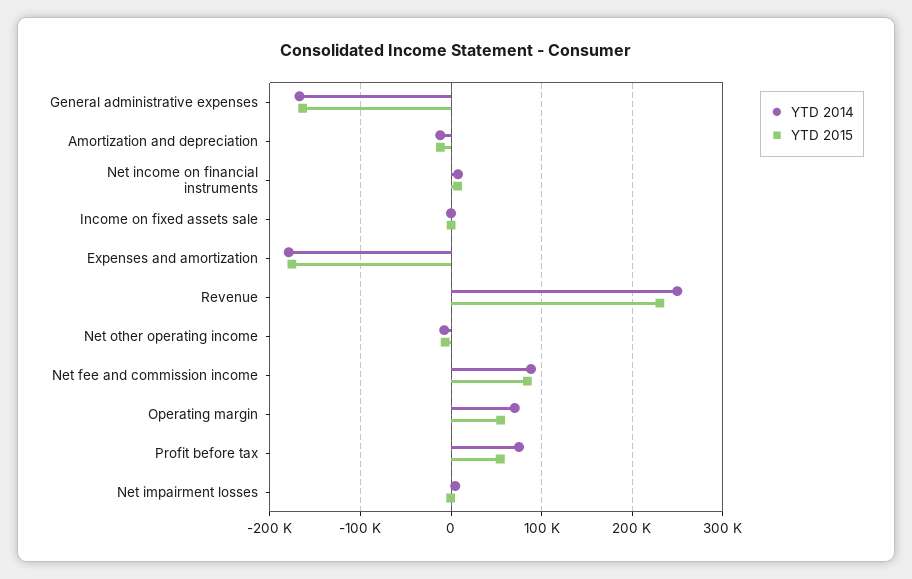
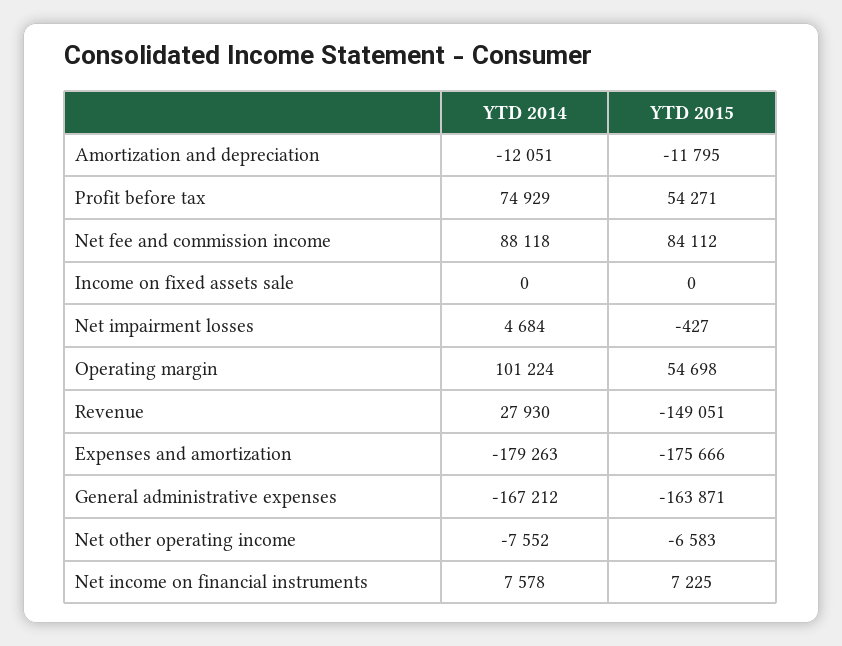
  {
    "YTD 2014": {
      "General administrative expenses": -167212,
      "Amortization and depreciation": -12051,
      "Net income on financial instruments": 7578,
      "Income on fixed assets sale": 0,
      "Expenses and amortization": -179263,
-     "Revenue": 250000,
+     "Revenue": 27930,
      "Net other operating income": -7552,
      "Net fee and commission income": 88118,
-     "Operating margin": 70000,
+     "Operating margin": 101224,
      "Profit before tax": 74929,
      "Net impairment losses": 4684
    },
    "YTD 2015": {
      "General administrative expenses": -163871,
      "Amortization and depreciation": -11795,
      "Net income on financial instruments": 7225,
      "Income on fixed assets sale": 0,
      "Expenses and amortization": -175666,
-     "Revenue": 230000,
+     "Revenue": -149051,
      "Net other operating income": -6583,
      "Net fee and commission income": 84112,
      "Operating margin": 54698,
      "Profit before tax": 54271,
      "Net impairment losses": -427
    }
  }

